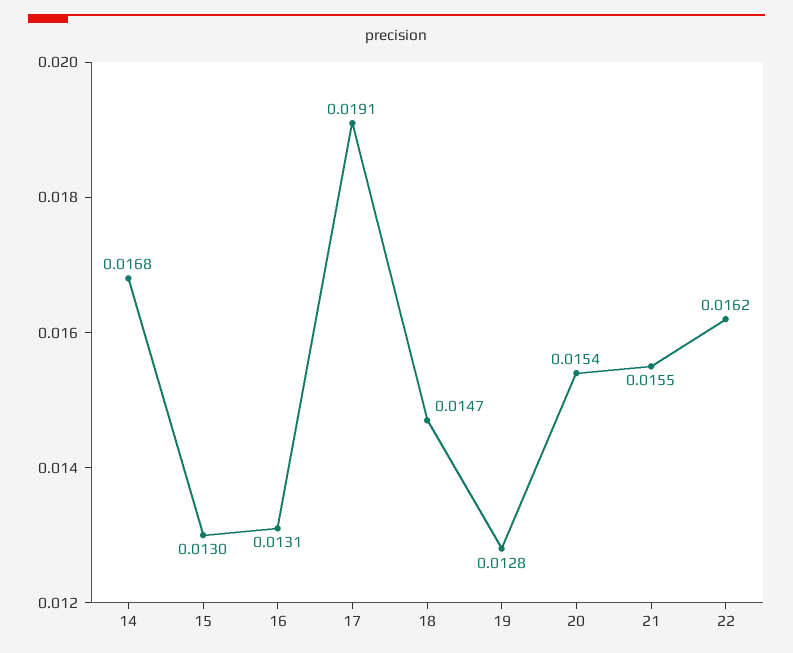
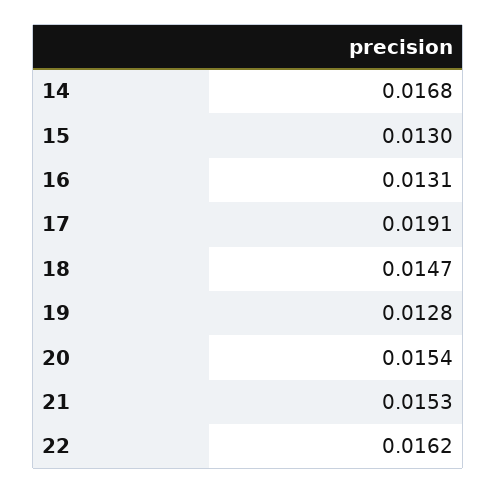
  {
    "14": 0.0168,
    "15": 0.013,
    "16": 0.0131,
    "17": 0.0191,
    "18": 0.0147,
    "19": 0.0128,
    "20": 0.0154,
-   "21": 0.0155,
+   "21": 0.0153,
    "22": 0.0162
  }

